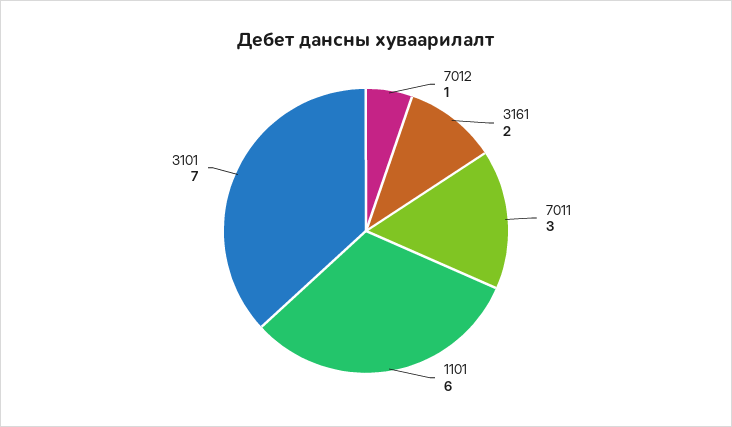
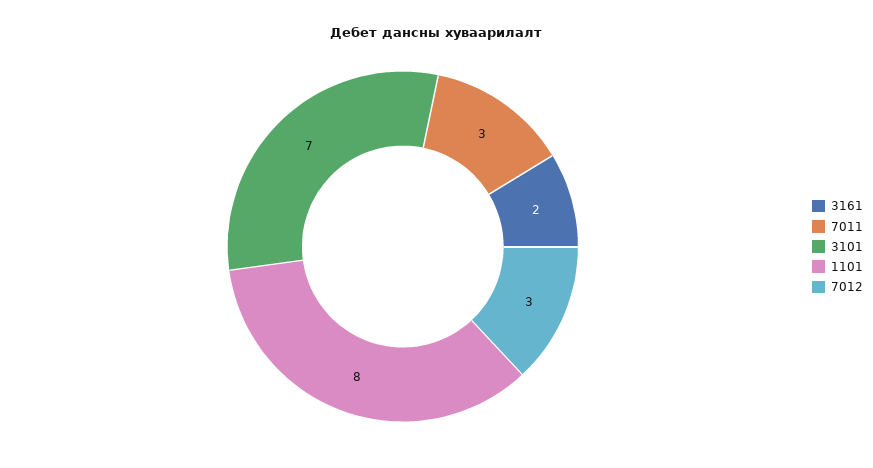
  {
-   "7012": 1,
+   "7012": 3,
    "3161": 2,
    "7011": 3,
-   "1101": 6,
+   "1101": 8,
    "3101": 7
  }

